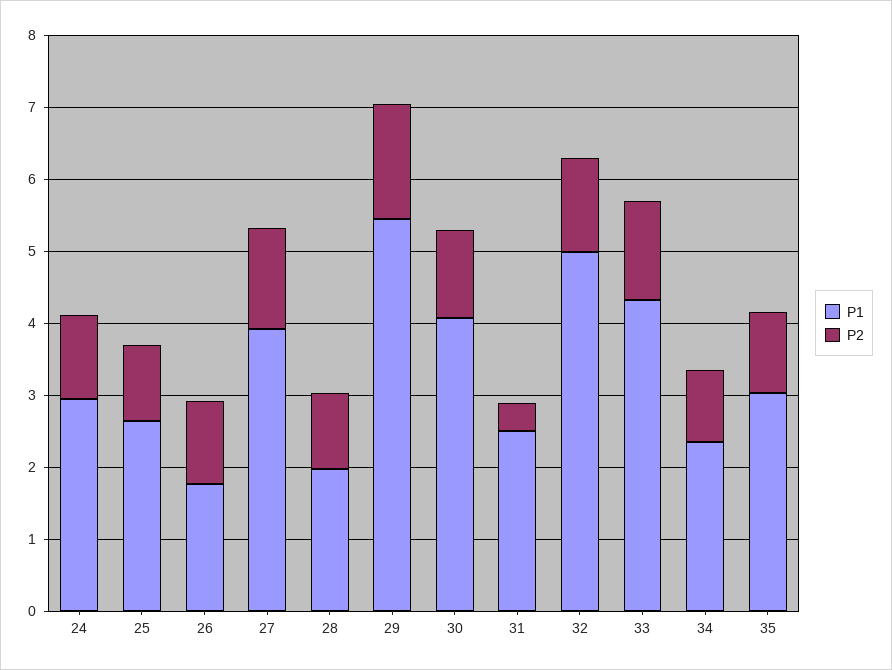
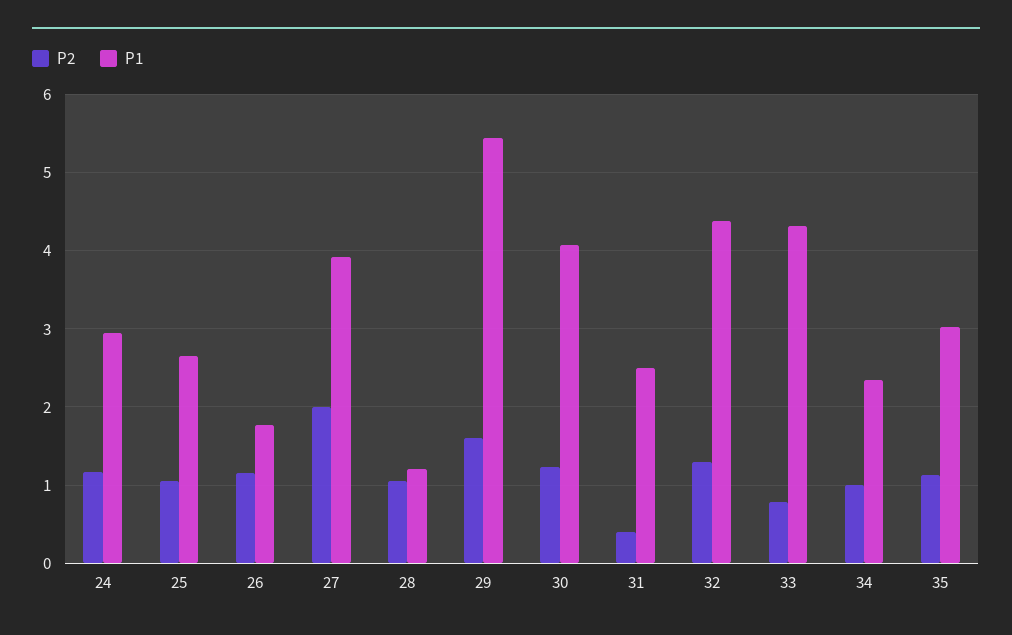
  {
    "P1": {
      "24": 3,
      "25": 2.7,
      "26": 1.8,
      "27": 3.9,
-     "28": 2,
+     "28": 1.2,
      "29": 5.5,
      "30": 4.1,
      "31": 2.5,
-     "32": 5,
+     "32": 4.4,
      "33": 4.3,
      "34": 2.4,
      "35": 3
    },
    "P2": {
      "24": 1.2,
      "25": 1.1,
      "26": 1.2,
-     "27": 1.4,
+     "27": 2,
      "28": 1.1,
      "29": 1.6,
      "30": 1.2,
      "31": 0.4,
      "32": 1.3,
-     "33": 1.4,
+     "33": 0.8,
      "34": 1,
      "35": 1.1
    }
  }

